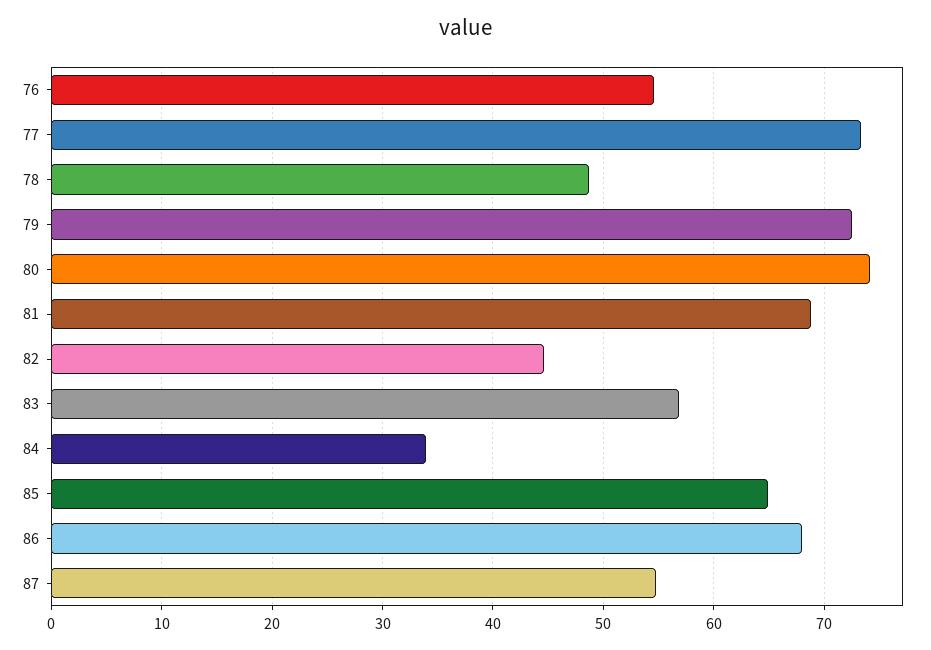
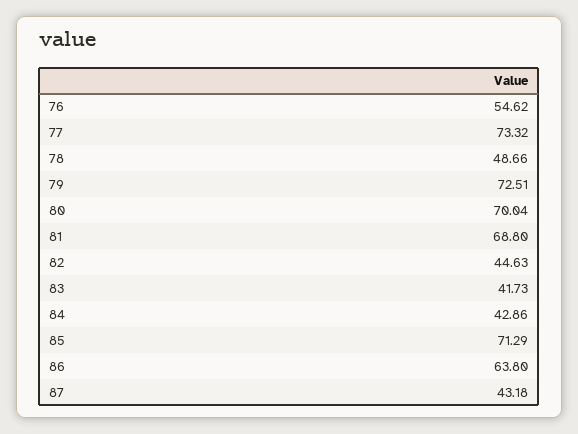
  {
    "76": 54.62,
    "77": 73.32,
    "78": 48.66,
    "79": 72.51,
-   "80": 74,
+   "80": 70.04,
    "81": 68.8,
    "82": 44.63,
-   "83": 57,
+   "83": 41.73,
-   "84": 34,
+   "84": 42.86,
-   "85": 65,
+   "85": 71.29,
-   "86": 68,
+   "86": 63.8,
-   "87": 55
+   "87": 43.18
  }

